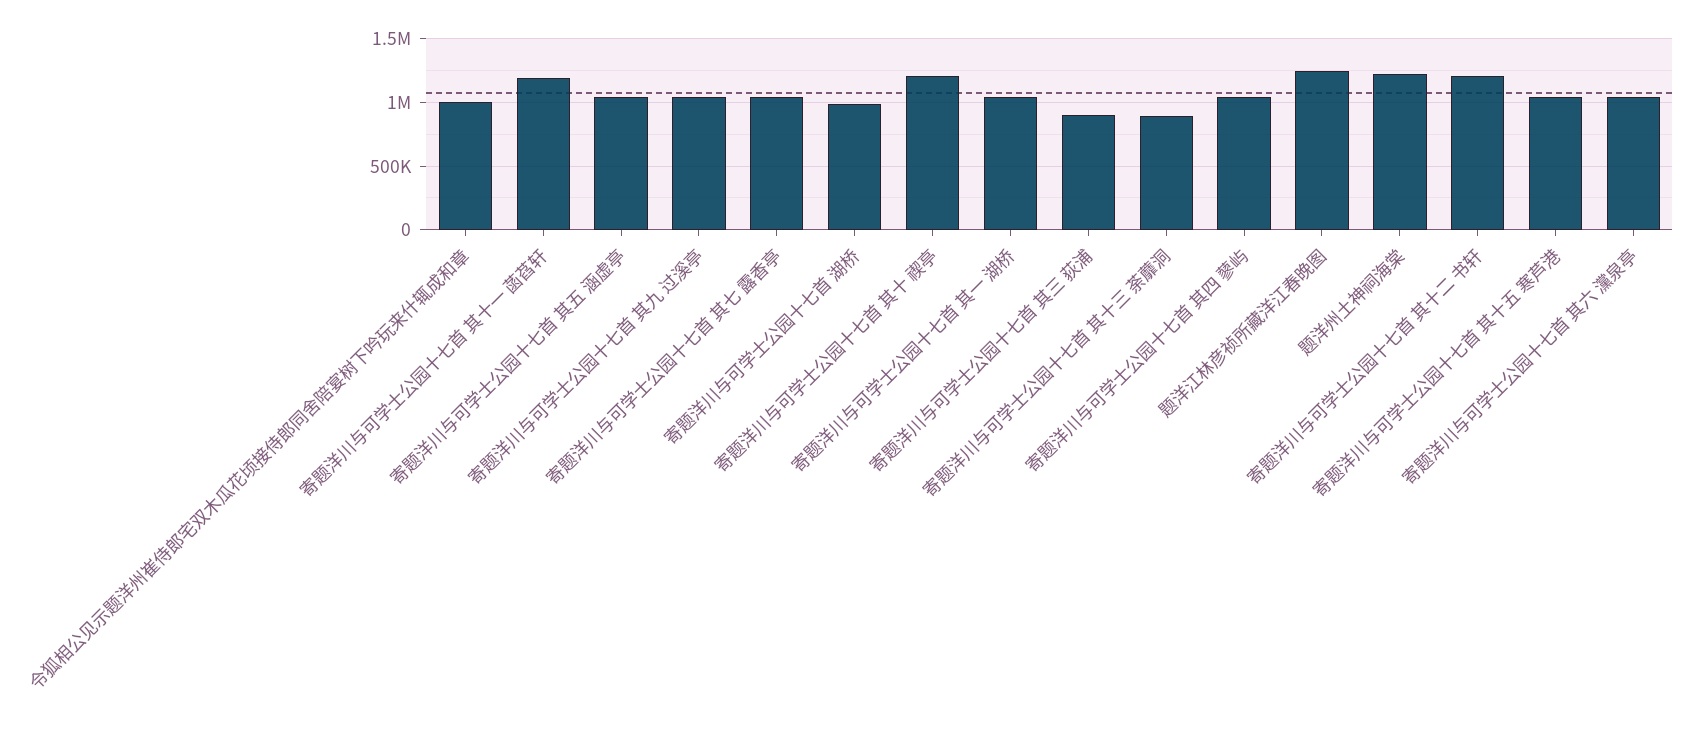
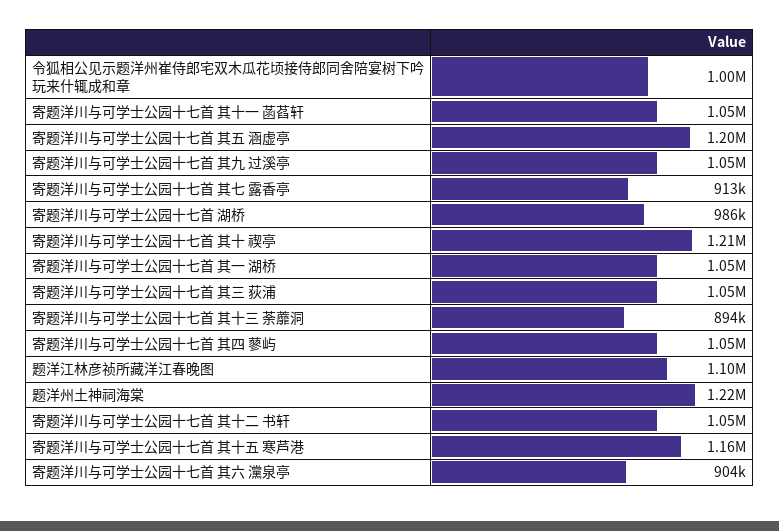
  {
    "令狐相公见示题洋州崔侍郎宅双木瓜花顷接侍郎同舍陪宴树下吟玩来什辄成和章": 1000000,
-   "寄题洋川与可学士公园十七首 其十一 菡萏轩": 1200000,
+   "寄题洋川与可学士公园十七首 其十一 菡萏轩": 1050000,
-   "寄题洋川与可学士公园十七首 其五 涵虚亭": 1050000,
+   "寄题洋川与可学士公园十七首 其五 涵虚亭": 1200000,
    "寄题洋川与可学士公园十七首 其九 过溪亭": 1050000,
-   "寄题洋川与可学士公园十七首 其七 露香亭": 1050000,
+   "寄题洋川与可学士公园十七首 其七 露香亭": 913000,
    "寄题洋川与可学士公园十七首 湖桥": 986000,
    "寄题洋川与可学士公园十七首 其十 禊亭": 1210000,
    "寄题洋川与可学士公园十七首 其一 湖桥": 1050000,
-   "寄题洋川与可学士公园十七首 其三 荻浦": 900000,
+   "寄题洋川与可学士公园十七首 其三 荻浦": 1050000,
    "寄题洋川与可学士公园十七首 其十三 荼蘼洞": 894000,
    "寄题洋川与可学士公园十七首 其四 蓼屿": 1050000,
-   "题洋江林彦祯所藏洋江春晚图": 1250000,
+   "题洋江林彦祯所藏洋江春晚图": 1100000,
    "题洋州土神祠海棠": 1220000,
-   "寄题洋川与可学士公园十七首 其十二 书轩": 1200000,
+   "寄题洋川与可学士公园十七首 其十二 书轩": 1050000,
-   "寄题洋川与可学士公园十七首 其十五 寒芦港": 1050000,
+   "寄题洋川与可学士公园十七首 其十五 寒芦港": 1160000,
-   "寄题洋川与可学士公园十七首 其六 灙泉亭": 1050000
+   "寄题洋川与可学士公园十七首 其六 灙泉亭": 904000
  }

